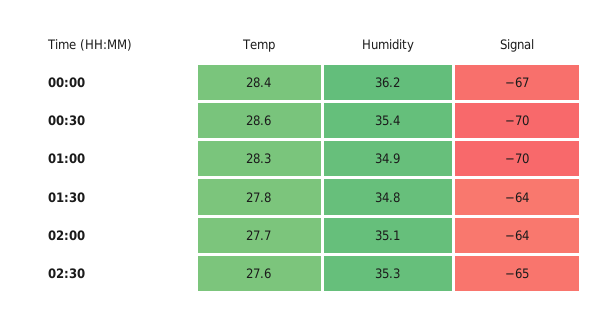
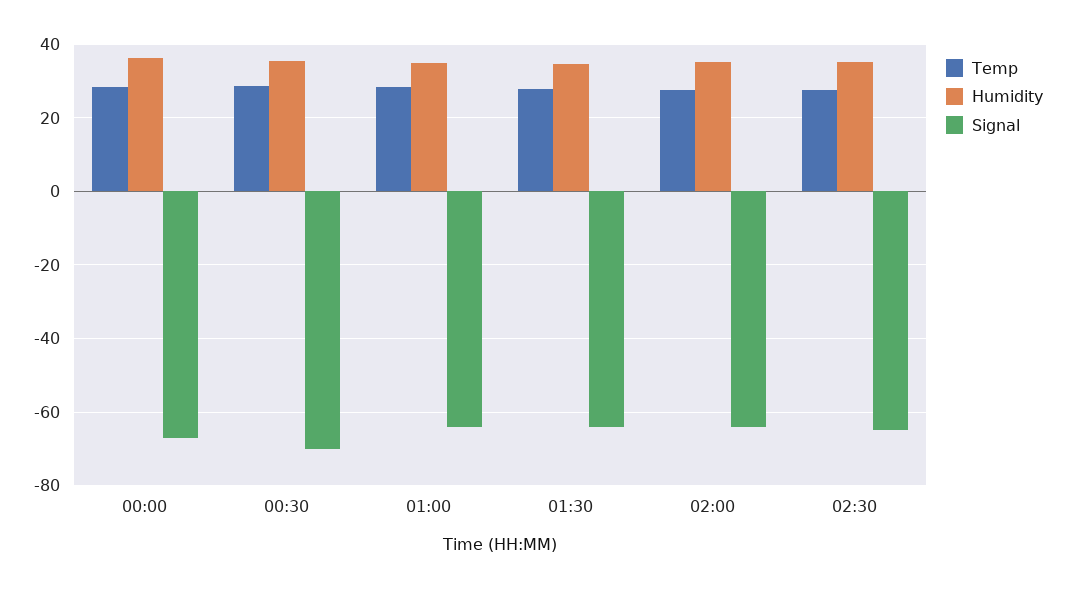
  {
    "Temp": {
      "00:00": 28.4,
      "00:30": 28.6,
      "01:00": 28.3,
      "01:30": 27.8,
      "02:00": 27.7,
      "02:30": 27.6
    },
    "Humidity": {
      "00:00": 36.2,
      "00:30": 35.4,
      "01:00": 34.9,
      "01:30": 34.8,
      "02:00": 35.1,
      "02:30": 35.3
    },
    "Signal": {
      "00:00": -67,
      "00:30": -70,
-     "01:00": -70,
+     "01:00": -64,
      "01:30": -64,
      "02:00": -64,
      "02:30": -65
    }
  }

